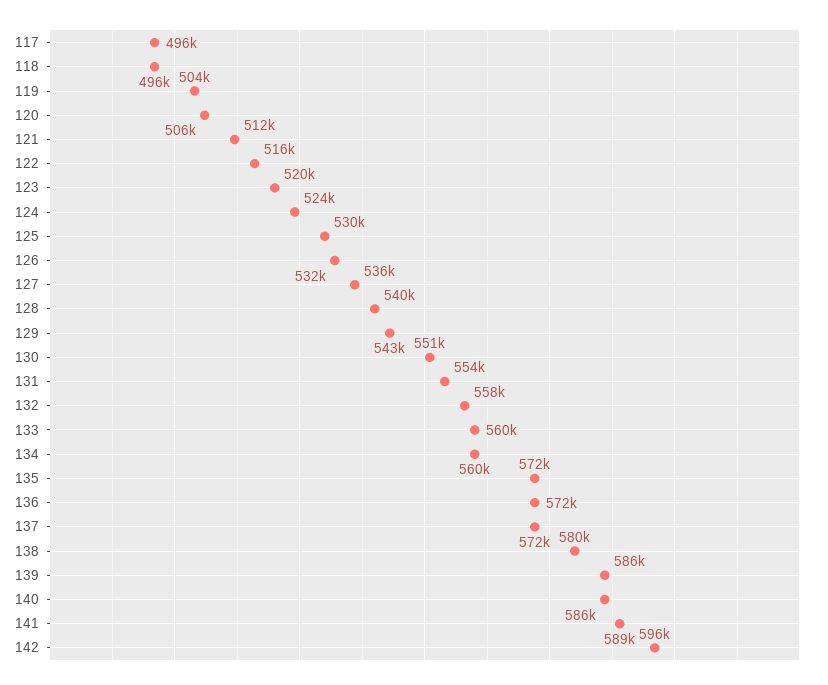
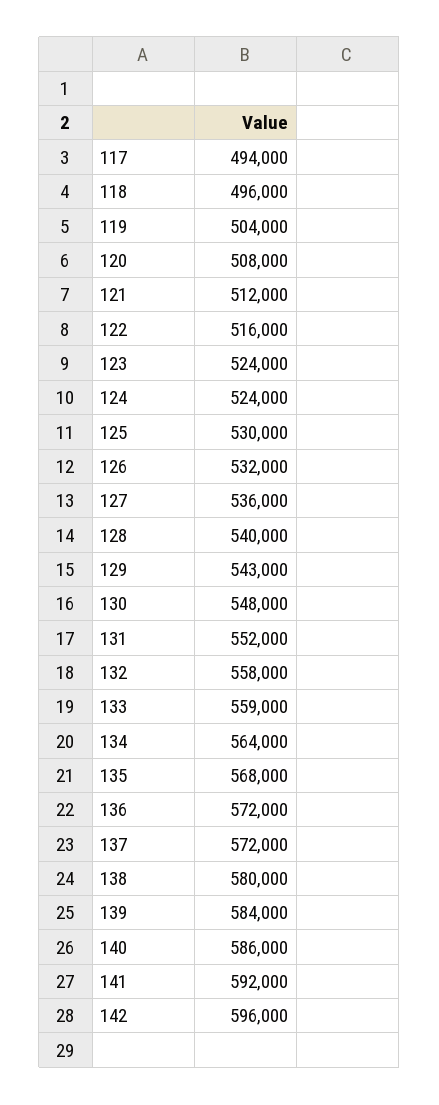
  {
-   "117": 496000,
+   "117": 494000,
    "118": 496000,
    "119": 504000,
-   "120": 506000,
+   "120": 508000,
    "121": 512000,
    "122": 516000,
-   "123": 520000,
+   "123": 524000,
    "124": 524000,
    "125": 530000,
    "126": 532000,
    "127": 536000,
    "128": 540000,
    "129": 543000,
-   "130": 551000,
+   "130": 548000,
-   "131": 554000,
+   "131": 552000,
    "132": 558000,
-   "133": 560000,
+   "133": 559000,
-   "134": 560000,
+   "134": 564000,
-   "135": 572000,
+   "135": 568000,
    "136": 572000,
    "137": 572000,
    "138": 580000,
-   "139": 586000,
+   "139": 584000,
    "140": 586000,
-   "141": 589000,
+   "141": 592000,
    "142": 596000
  }

